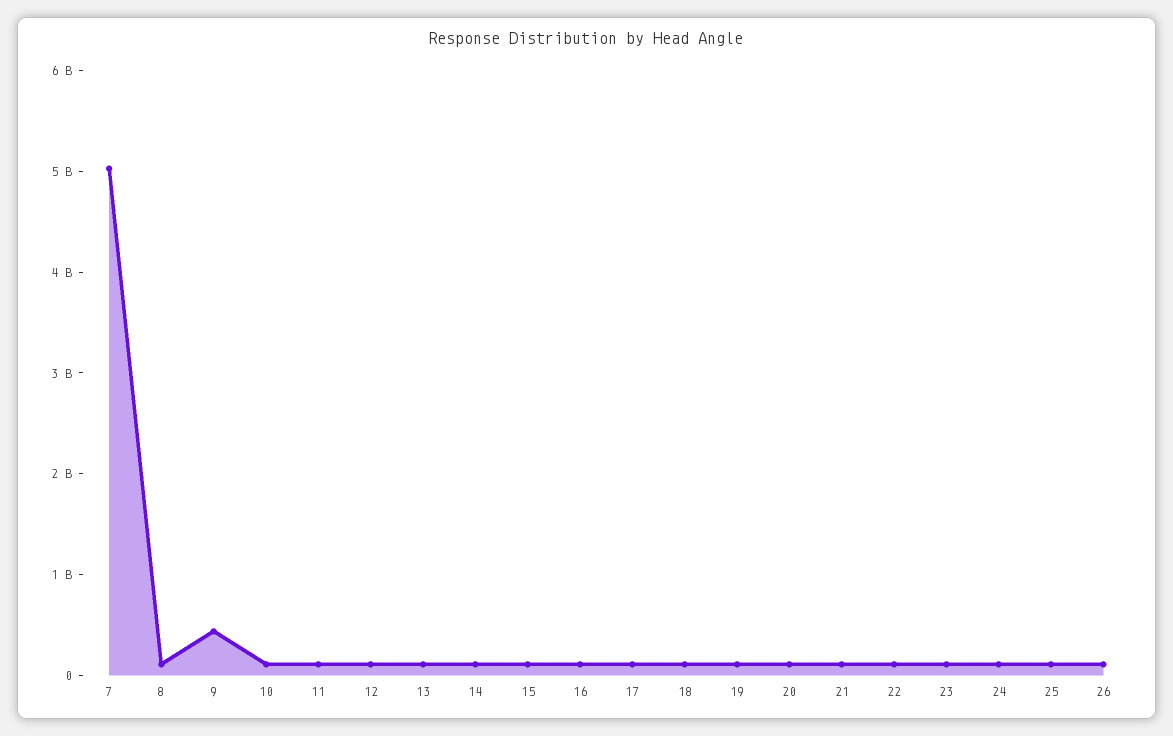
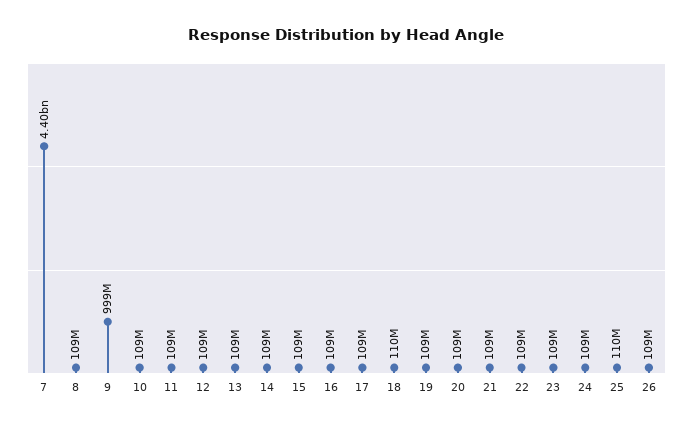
  {
-   "7": 5000000000,
+   "7": 4400000000,
    "8": 109000000,
-   "9": 400000000,
+   "9": 999000000,
    "10": 109000000,
    "11": 109000000,
    "12": 109000000,
    "13": 109000000,
    "14": 109000000,
    "15": 109000000,
    "16": 109000000,
    "17": 109000000,
    "18": 110000000,
    "19": 109000000,
    "20": 109000000,
    "21": 109000000,
    "22": 109000000,
    "23": 109000000,
    "24": 109000000,
    "25": 110000000,
    "26": 109000000
  }

